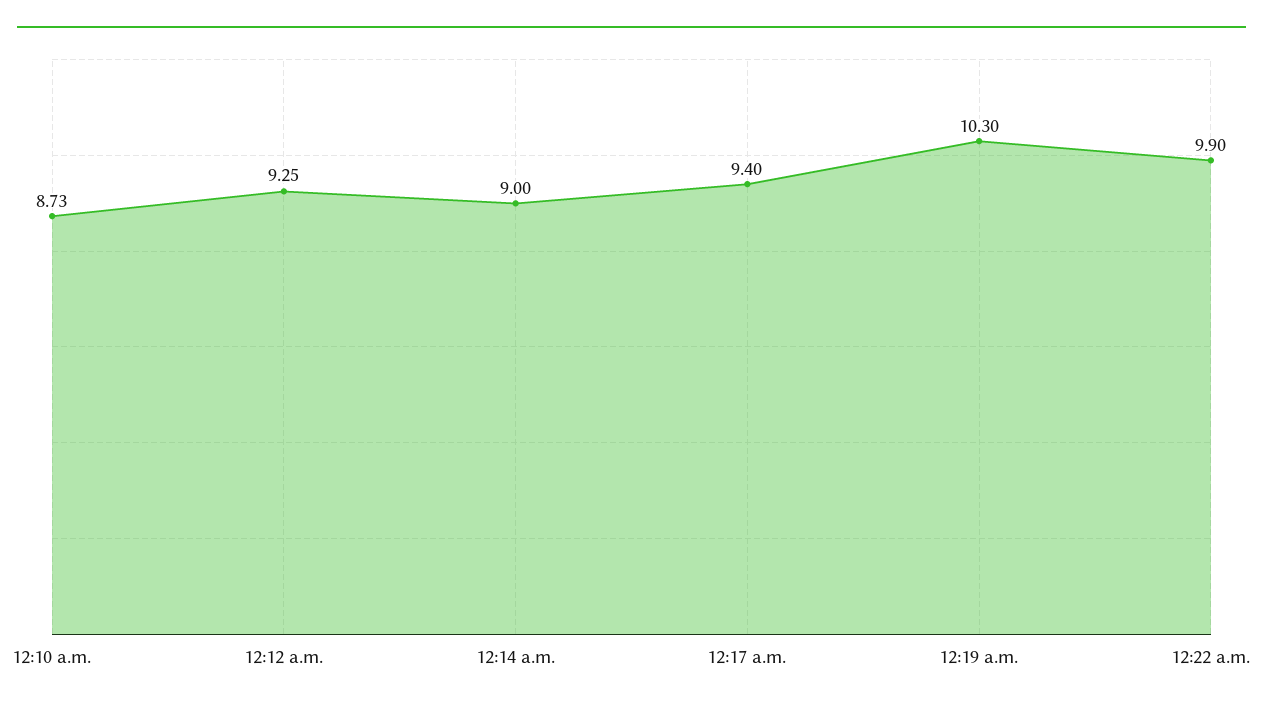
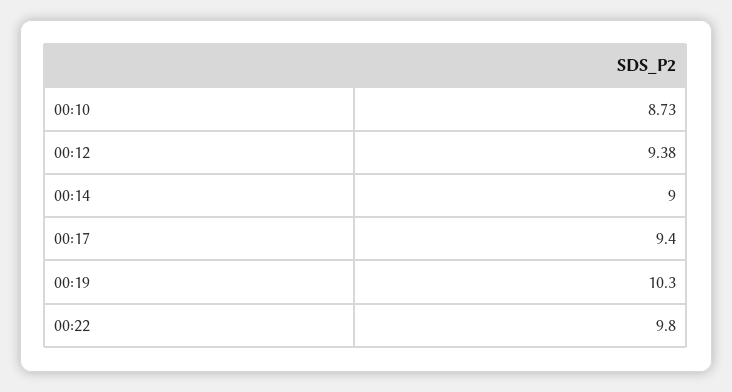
  {
    "12:10 a.m.": 8.73,
-   "12:12 a.m.": 9.25,
+   "12:12 a.m.": 9.38,
    "12:14 a.m.": 9,
    "12:17 a.m.": 9.4,
    "12:19 a.m.": 10.3,
-   "12:22 a.m.": 9.9
+   "12:22 a.m.": 9.8
  }

